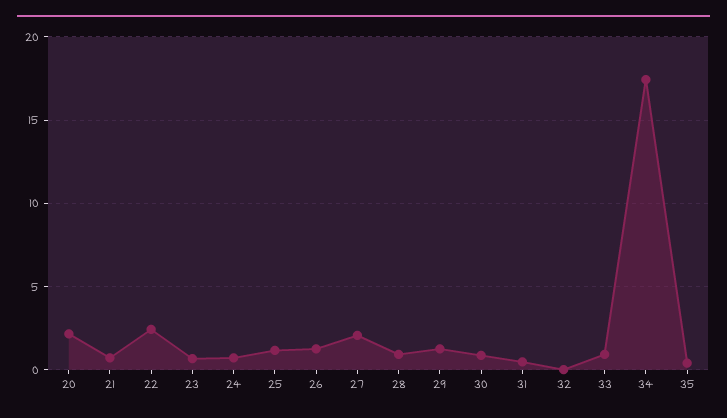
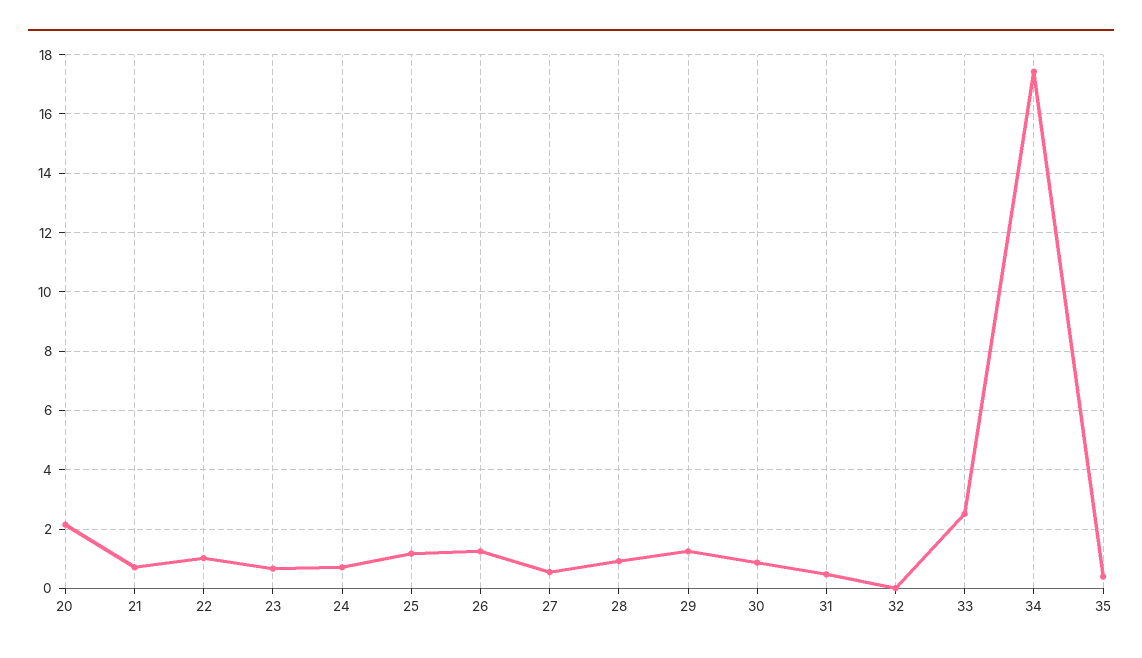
  {
    "20": 2.25,
    "21": 0.75,
-   "22": 2.5,
+   "22": 1,
    "23": 0.75,
    "24": 0.75,
    "25": 1.25,
    "26": 1.25,
-   "27": 2,
+   "27": 0.5,
    "28": 1,
    "29": 1.25,
    "30": 0.75,
    "31": 0.5,
    "32": 0,
-   "33": 1,
+   "33": 2.5,
    "34": 17.5,
    "35": 0.5
  }

